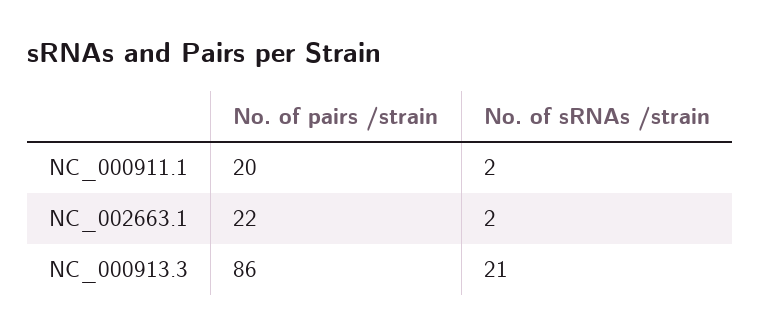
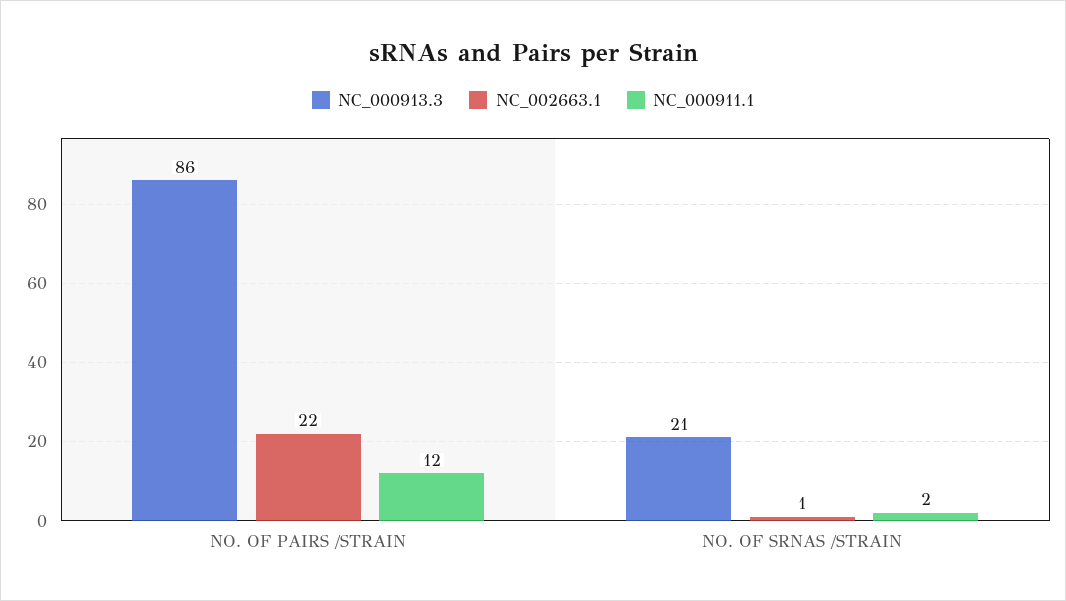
  {
    "NC_000911.1": {
-     "No. of pairs /strain": 20,
+     "No. of pairs /strain": 12,
      "No. of sRNAs /strain": 2
    },
    "NC_002663.1": {
      "No. of pairs /strain": 22,
-     "No. of sRNAs /strain": 2
+     "No. of sRNAs /strain": 1
    },
    "NC_000913.3": {
      "No. of pairs /strain": 86,
      "No. of sRNAs /strain": 21
    }
  }

